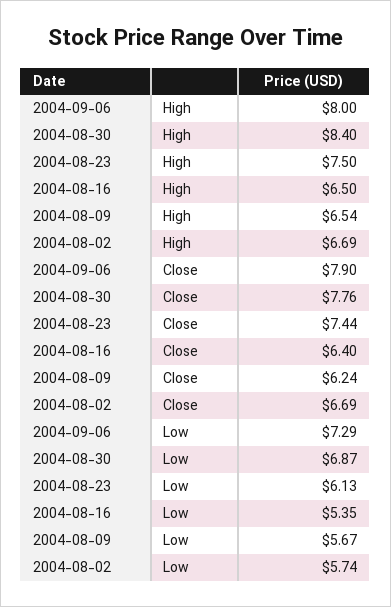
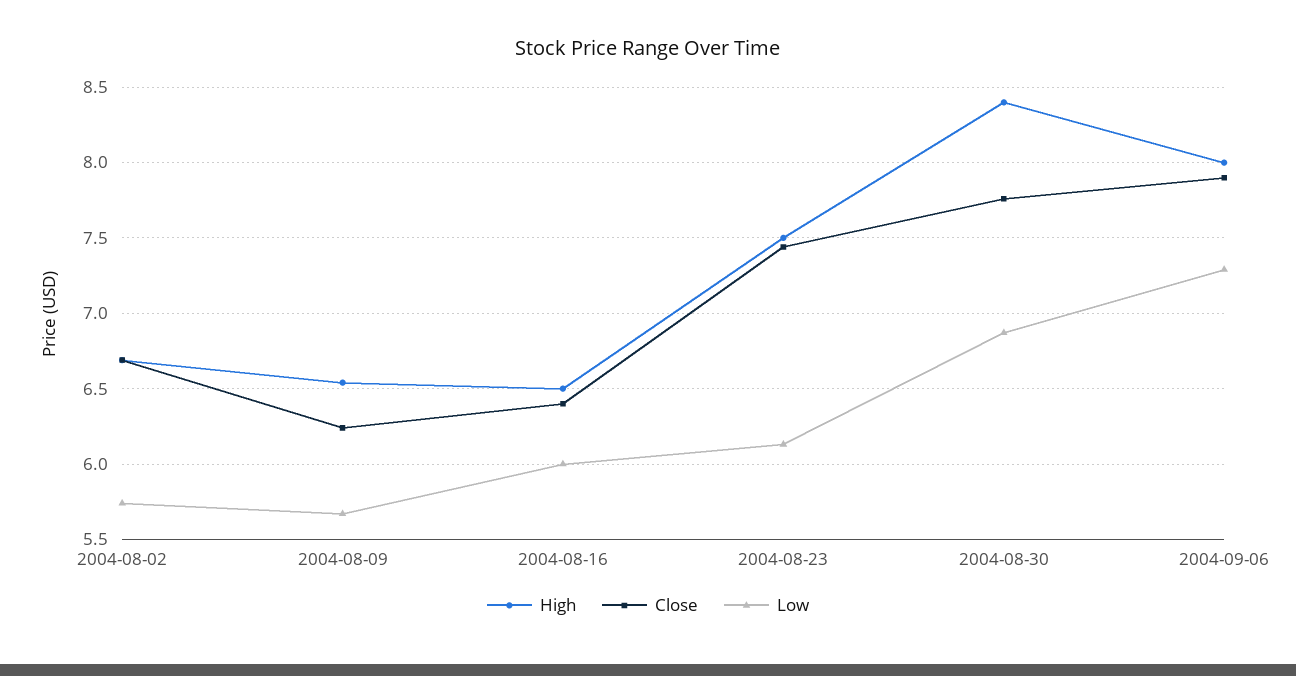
  {
    "High": {
      "2004-09-06": 8,
      "2004-08-30": 8.4,
      "2004-08-23": 7.5,
      "2004-08-16": 6.5,
      "2004-08-09": 6.54,
      "2004-08-02": 6.69
    },
    "Close": {
      "2004-09-06": 7.9,
      "2004-08-30": 7.76,
      "2004-08-23": 7.44,
      "2004-08-16": 6.4,
      "2004-08-09": 6.24,
      "2004-08-02": 6.69
    },
    "Low": {
      "2004-09-06": 7.29,
      "2004-08-30": 6.87,
      "2004-08-23": 6.13,
-     "2004-08-16": 5.35,
+     "2004-08-16": 6,
      "2004-08-09": 5.67,
      "2004-08-02": 5.74
    }
  }

